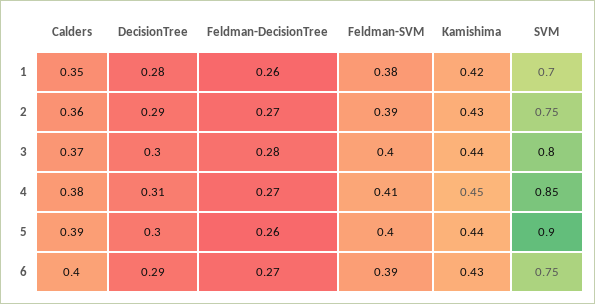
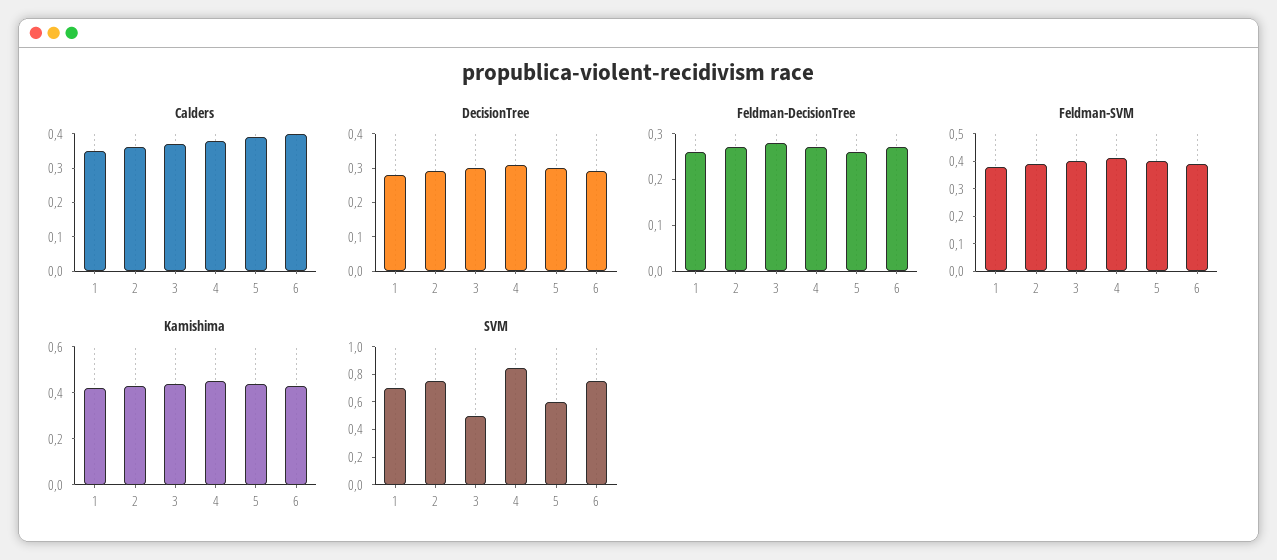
  {
    "Calders": {
      "1": 0.35,
      "2": 0.36,
      "3": 0.37,
      "4": 0.38,
      "5": 0.39,
      "6": 0.4
    },
    "DecisionTree": {
      "1": 0.28,
      "2": 0.29,
      "3": 0.3,
      "4": 0.31,
      "5": 0.3,
      "6": 0.29
    },
    "Feldman-DecisionTree": {
      "1": 0.26,
      "2": 0.27,
      "3": 0.28,
      "4": 0.27,
      "5": 0.26,
      "6": 0.27
    },
    "Feldman-SVM": {
      "1": 0.38,
      "2": 0.39,
      "3": 0.4,
      "4": 0.41,
      "5": 0.4,
      "6": 0.39
    },
    "Kamishima": {
      "1": 0.42,
      "2": 0.43,
      "3": 0.44,
      "4": 0.45,
      "5": 0.44,
      "6": 0.43
    },
    "SVM": {
      "1": 0.7,
      "2": 0.75,
-     "3": 0.8,
+     "3": 0.5,
      "4": 0.85,
-     "5": 0.9,
+     "5": 0.6,
      "6": 0.75
    }
  }

